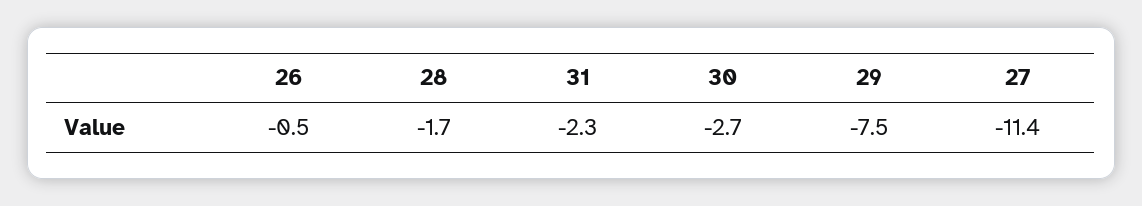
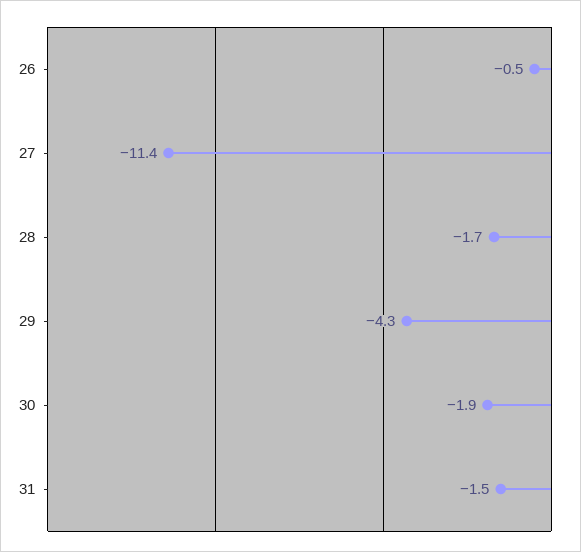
  {
    "26": -0.5,
    "28": -1.7,
-   "31": -2.3,
+   "31": -1.5,
-   "30": -2.7,
+   "30": -1.9,
-   "29": -7.5,
+   "29": -4.3,
    "27": -11.4
  }

